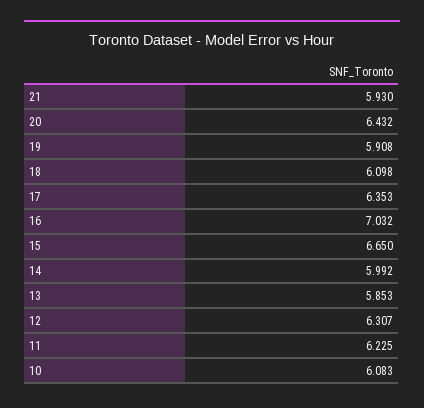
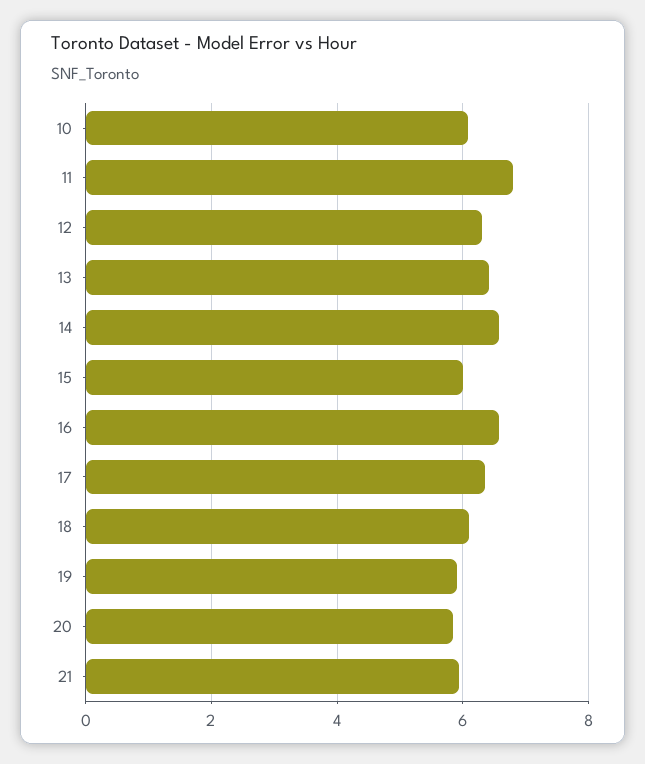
  {
    "21": 5.93,
-   "20": 6.432,
+   "20": 5.8,
    "19": 5.908,
    "18": 6.098,
    "17": 6.353,
-   "16": 7.032,
+   "16": 6.6,
-   "15": 6.65,
+   "15": 6,
-   "14": 5.992,
+   "14": 6.6,
-   "13": 5.853,
+   "13": 6.4,
    "12": 6.307,
-   "11": 6.225,
+   "11": 6.8,
    "10": 6.083
  }

